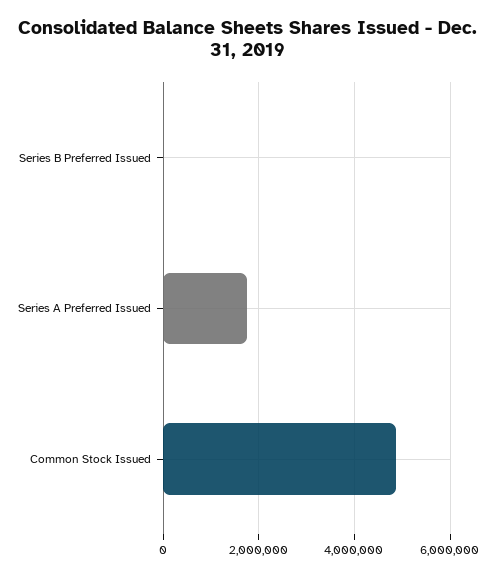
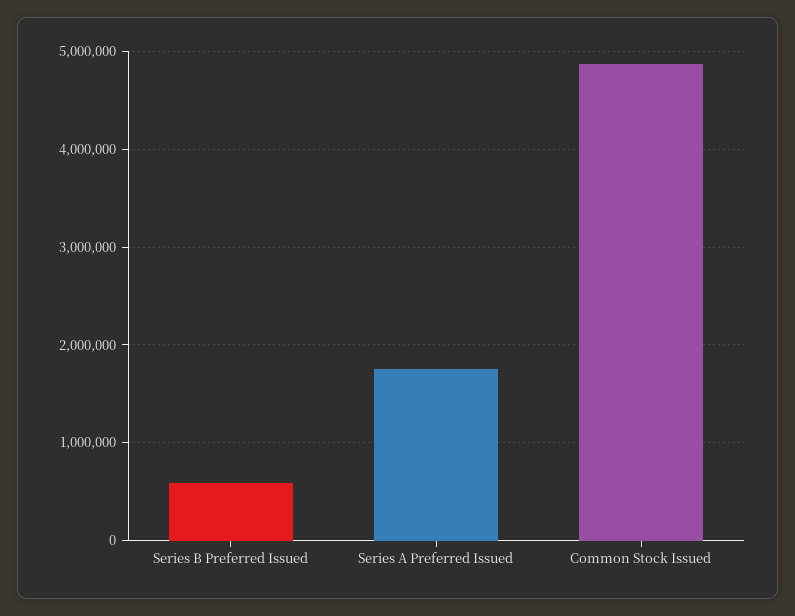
  {
-   "Series B Preferred Issued": 0,
+   "Series B Preferred Issued": 600000,
    "Series A Preferred Issued": 1800000,
    "Common Stock Issued": 4900000
  }

